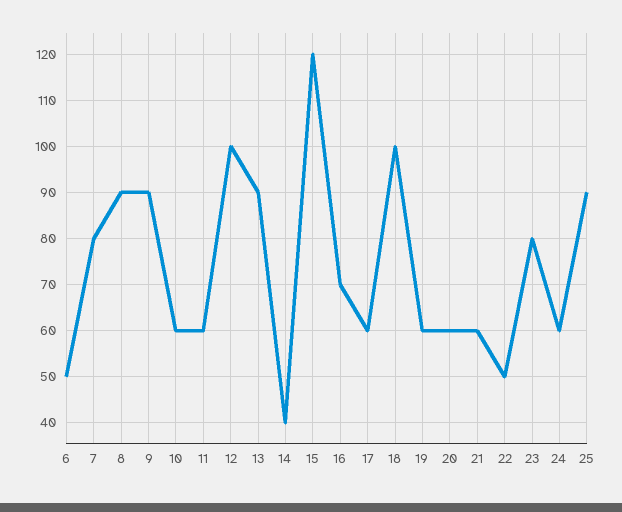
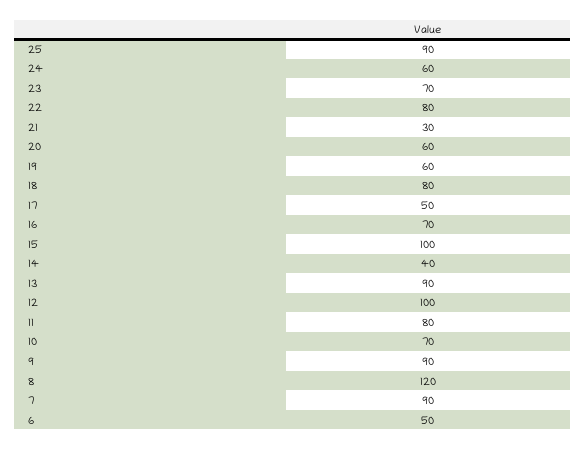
  {
    "6": 50,
-   "7": 80,
+   "7": 90,
-   "8": 90,
+   "8": 120,
    "9": 90,
-   "10": 60,
+   "10": 70,
-   "11": 60,
+   "11": 80,
    "12": 100,
    "13": 90,
    "14": 40,
-   "15": 120,
+   "15": 100,
    "16": 70,
-   "17": 60,
+   "17": 50,
-   "18": 100,
+   "18": 80,
    "19": 60,
    "20": 60,
-   "21": 60,
+   "21": 30,
-   "22": 50,
+   "22": 80,
-   "23": 80,
+   "23": 70,
    "24": 60,
    "25": 90
  }

